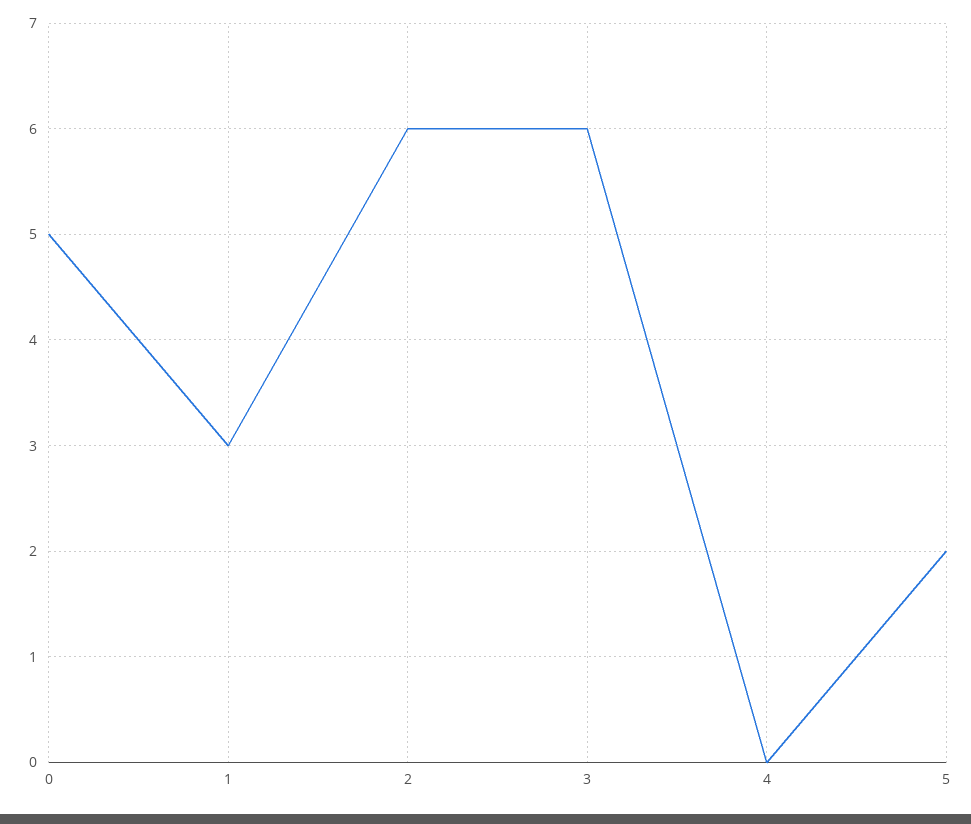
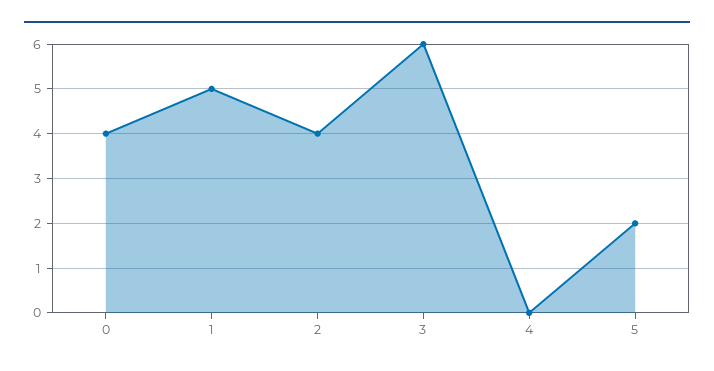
  {
-   "0": 5,
+   "0": 4,
-   "1": 3,
+   "1": 5,
-   "2": 6,
+   "2": 4,
    "3": 6,
    "4": 0,
    "5": 2
  }

